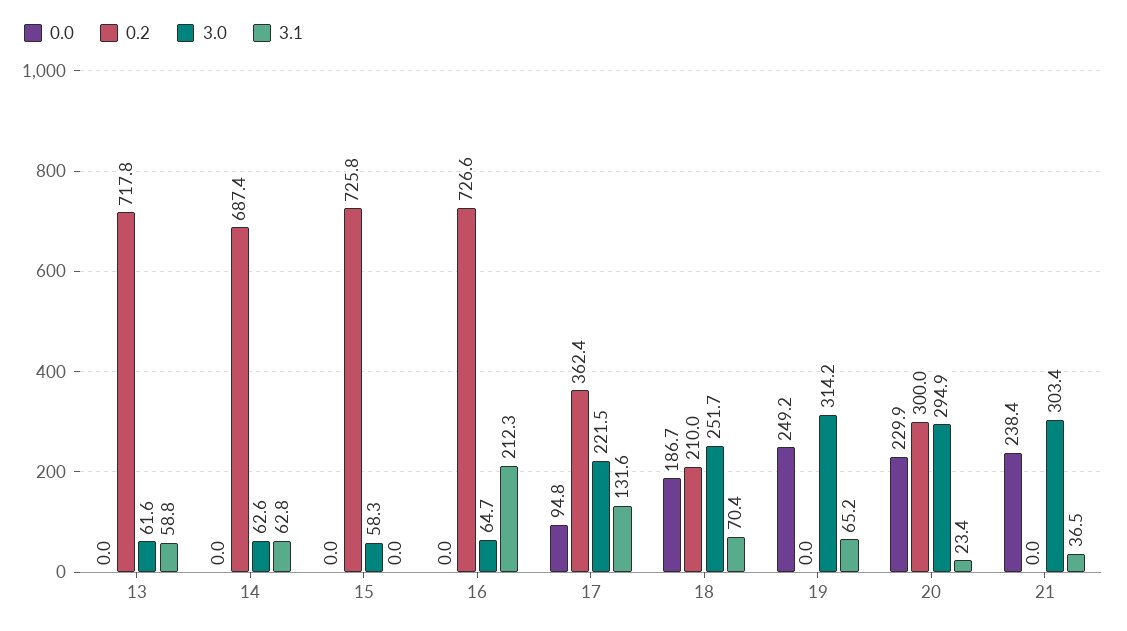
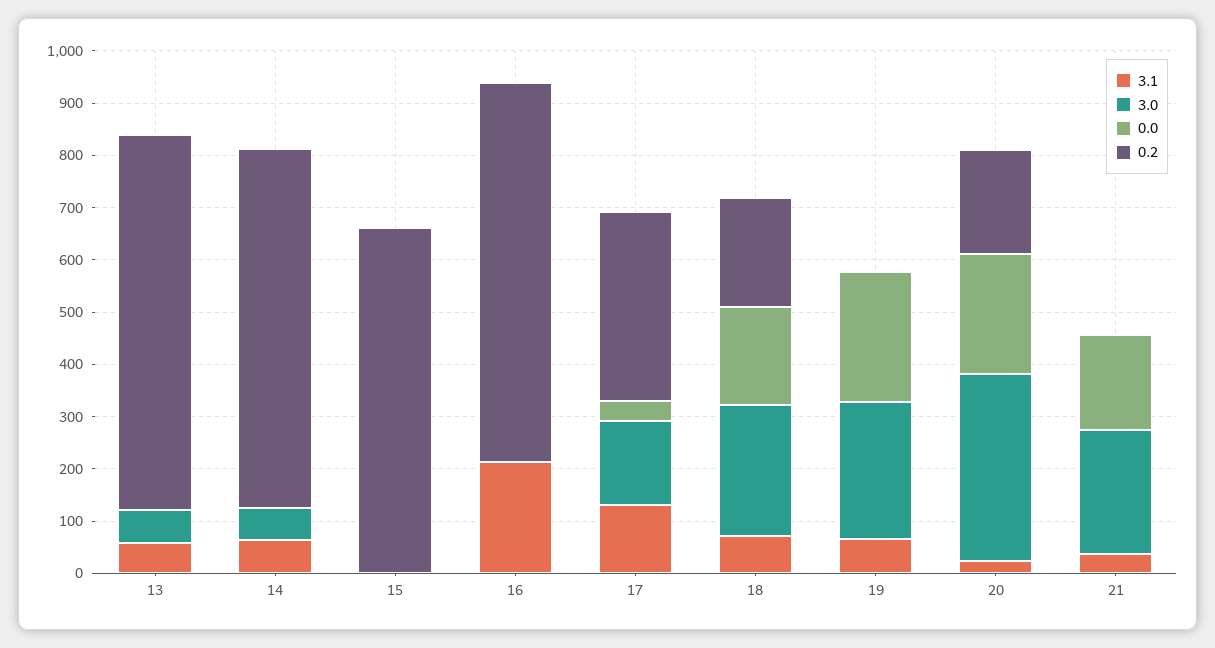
  {
    "0.0": {
      "13": 0,
      "14": 0,
      "15": 0,
      "16": 0,
-     "17": 94.8,
+     "17": 40,
      "18": 186.7,
      "19": 249.2,
      "20": 229.9,
-     "21": 238.4
+     "21": 180
    },
    "0.2": {
      "13": 717.8,
      "14": 687.4,
-     "15": 725.8,
+     "15": 660,
      "16": 726.6,
      "17": 362.4,
      "18": 210,
      "19": 0,
-     "20": 300,
+     "20": 200,
      "21": 0
    },
    "3.0": {
      "13": 61.6,
      "14": 62.6,
-     "15": 58.3,
+     "15": 0,
-     "16": 64.7,
+     "16": 0,
-     "17": 221.5,
+     "17": 160,
      "18": 251.7,
-     "19": 314.2,
+     "19": 260,
-     "20": 294.9,
+     "20": 360,
-     "21": 303.4
+     "21": 240
    },
    "3.1": {
      "13": 58.8,
      "14": 62.8,
      "15": 0,
      "16": 212.3,
      "17": 131.6,
      "18": 70.4,
      "19": 65.2,
      "20": 23.4,
      "21": 36.5
    }
  }

